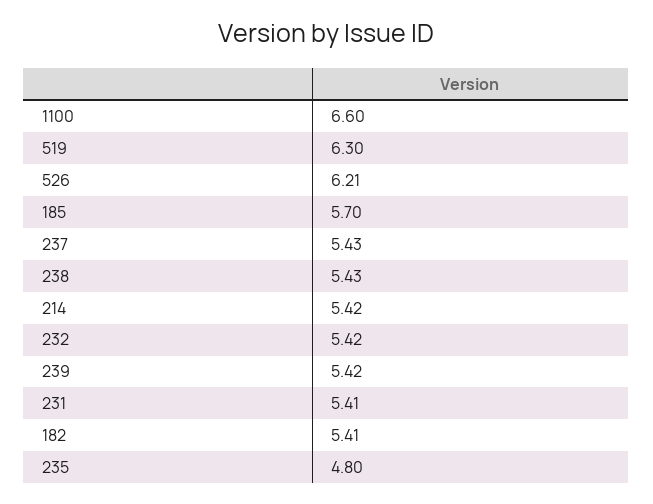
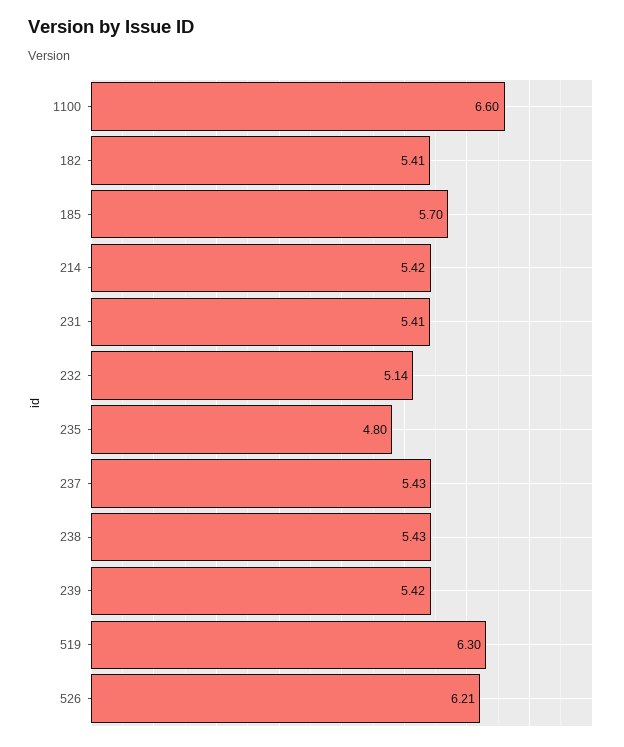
  {
    "1100": 6.6,
    "519": 6.3,
    "526": 6.21,
    "185": 5.7,
    "237": 5.43,
    "238": 5.43,
    "214": 5.42,
-   "232": 5.42,
+   "232": 5.14,
    "239": 5.42,
    "231": 5.41,
    "182": 5.41,
    "235": 4.8
  }

